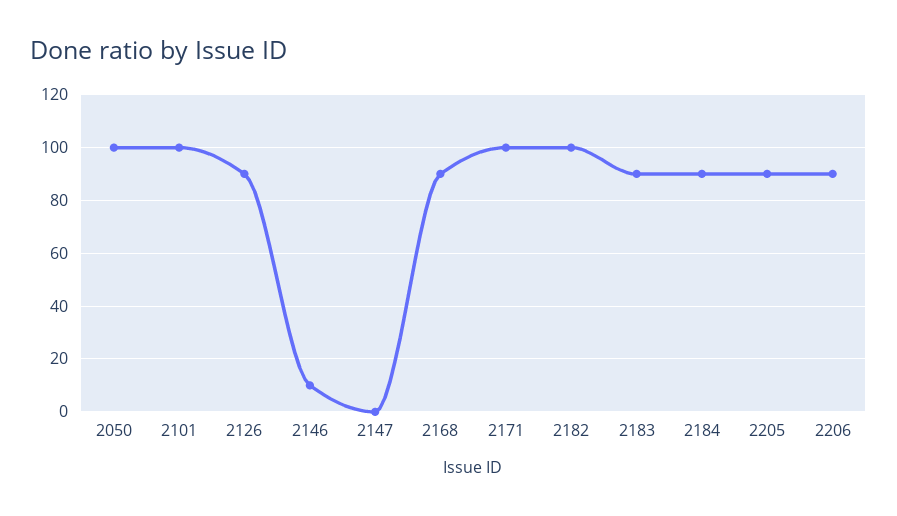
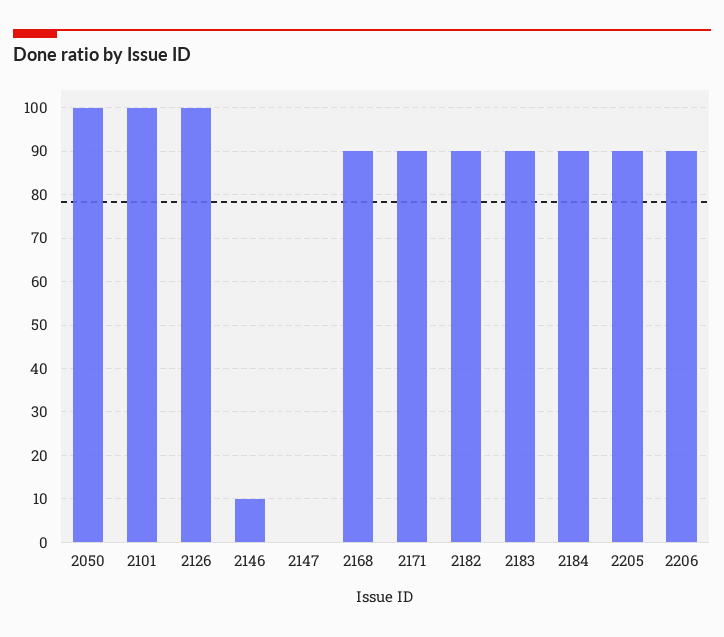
  {
    "2050": 100,
    "2101": 100,
-   "2126": 90,
+   "2126": 100,
    "2146": 10,
    "2147": 0,
    "2168": 90,
-   "2171": 100,
+   "2171": 90,
-   "2182": 100,
+   "2182": 90,
    "2183": 90,
    "2184": 90,
    "2205": 90,
    "2206": 90
  }

